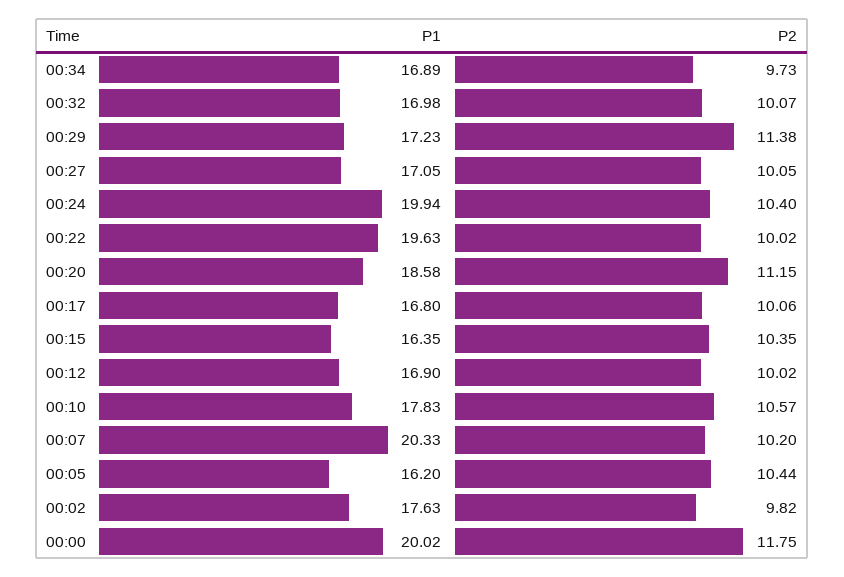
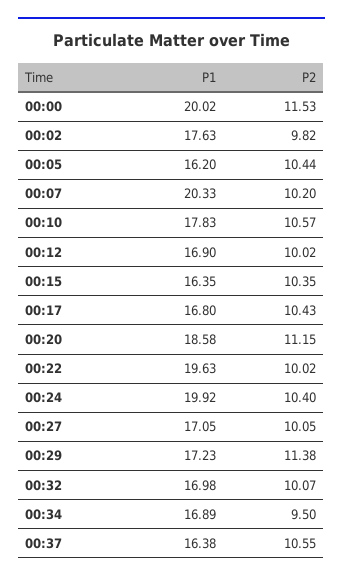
  {
    "P1": {
      "00:34": 16.89,
      "00:32": 16.98,
      "00:29": 17.23,
      "00:27": 17.05,
-     "00:24": 19.94,
+     "00:24": 19.92,
      "00:22": 19.63,
      "00:20": 18.58,
      "00:17": 16.8,
      "00:15": 16.35,
      "00:12": 16.9,
      "00:10": 17.83,
      "00:07": 20.33,
      "00:05": 16.2,
      "00:02": 17.63,
-     "00:00": 20.02
+     "00:00": 20.02,
+     "00:37": 16.38
    },
    "P2": {
-     "00:34": 9.73,
+     "00:34": 9.5,
      "00:32": 10.07,
      "00:29": 11.38,
      "00:27": 10.05,
      "00:24": 10.4,
      "00:22": 10.02,
      "00:20": 11.15,
-     "00:17": 10.06,
+     "00:17": 10.43,
      "00:15": 10.35,
      "00:12": 10.02,
      "00:10": 10.57,
      "00:07": 10.2,
      "00:05": 10.44,
      "00:02": 9.82,
-     "00:00": 11.75
+     "00:00": 11.53,
+     "00:37": 10.55
    }
  }

